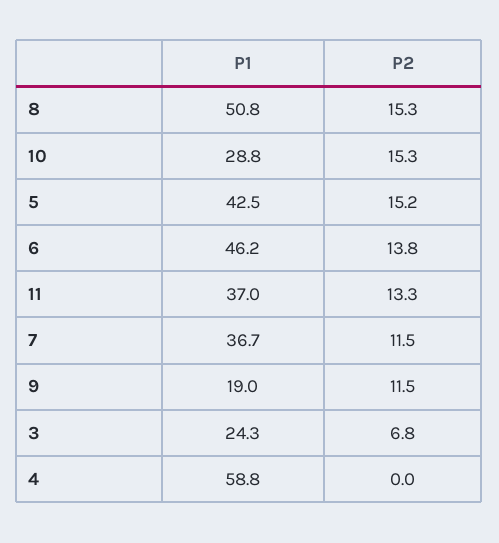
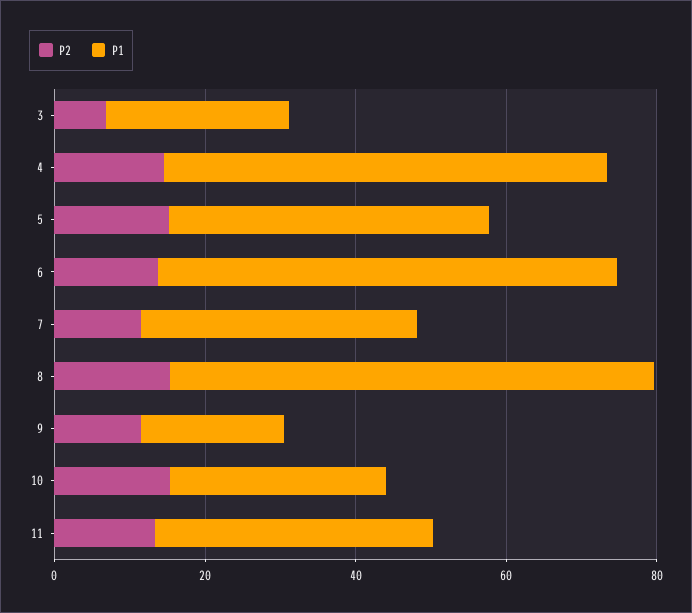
  {
    "P1": {
-     "8": 50.8,
+     "8": 65,
      "10": 28.8,
      "5": 42.5,
-     "6": 46.2,
+     "6": 60,
      "11": 37,
      "7": 36.7,
      "9": 19,
      "3": 24.3,
      "4": 58.8
    },
    "P2": {
      "8": 15.3,
      "10": 15.3,
      "5": 15.2,
      "6": 13.8,
      "11": 13.3,
      "7": 11.5,
      "9": 11.5,
      "3": 6.8,
-     "4": 0
+     "4": 15
    }
  }

